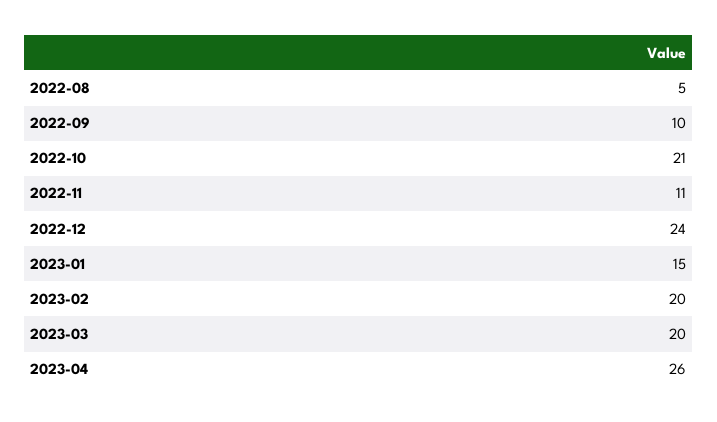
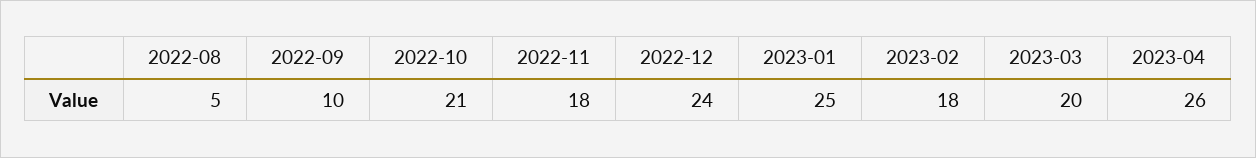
  {
    "2022-08": 5,
    "2022-09": 10,
    "2022-10": 21,
-   "2022-11": 11,
+   "2022-11": 18,
    "2022-12": 24,
-   "2023-01": 15,
+   "2023-01": 25,
-   "2023-02": 20,
+   "2023-02": 18,
    "2023-03": 20,
    "2023-04": 26
  }

